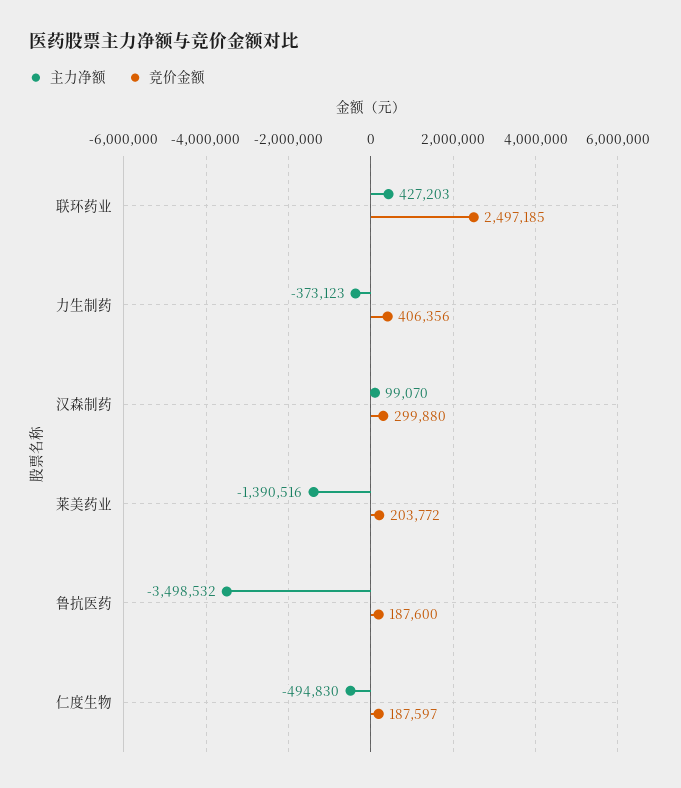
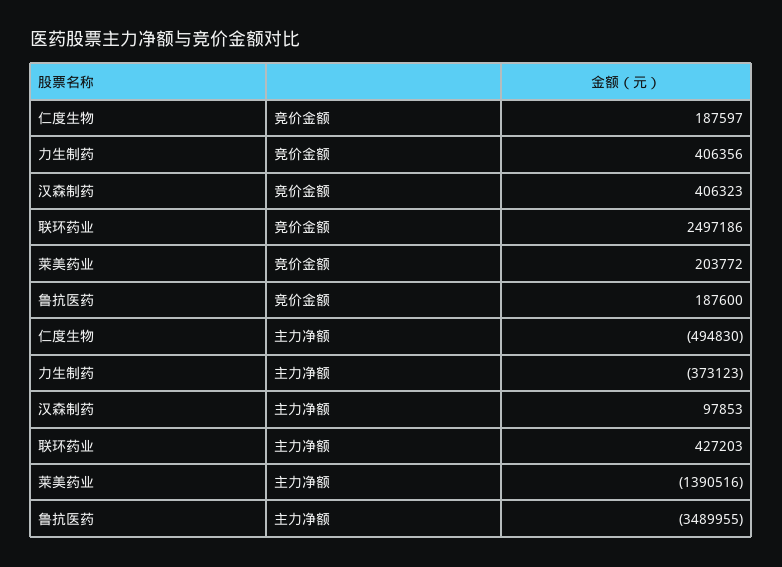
  {
    "主力净额": {
      "联环药业": 427203,
      "力生制药": -373123,
-     "汉森制药": 99070,
+     "汉森制药": 97853,
      "莱美药业": -1390516,
-     "鲁抗医药": -3498532,
+     "鲁抗医药": -3489955,
      "仁度生物": -494830
    },
    "竞价金额": {
-     "联环药业": 2497185,
+     "联环药业": 2497186,
      "力生制药": 406356,
-     "汉森制药": 299880,
+     "汉森制药": 406323,
      "莱美药业": 203772,
      "鲁抗医药": 187600,
      "仁度生物": 187597
    }
  }

